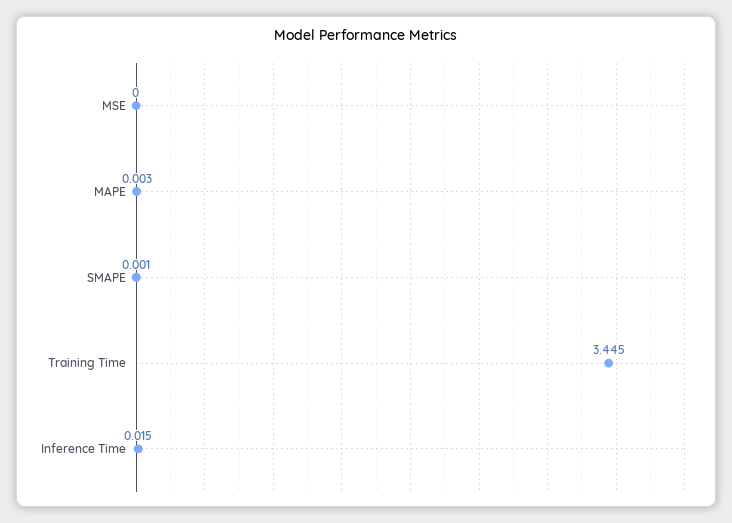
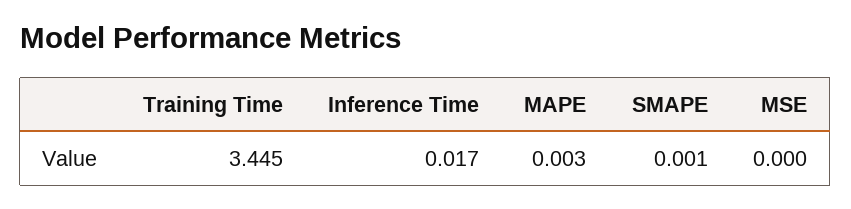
  {
    "MSE": 0,
    "MAPE": 0.003,
    "SMAPE": 0.001,
    "Training Time": 3.445,
-   "Inference Time": 0.015
+   "Inference Time": 0.017
  }

